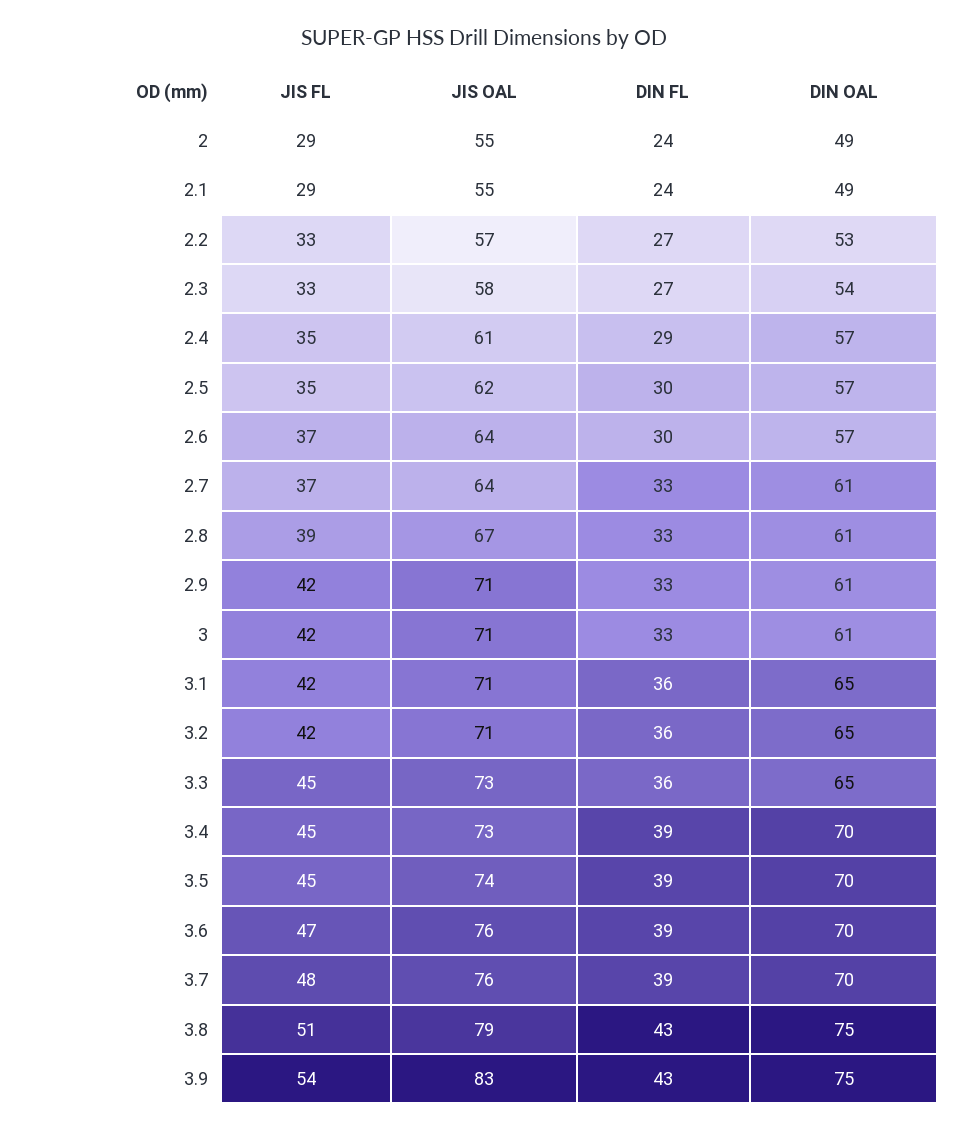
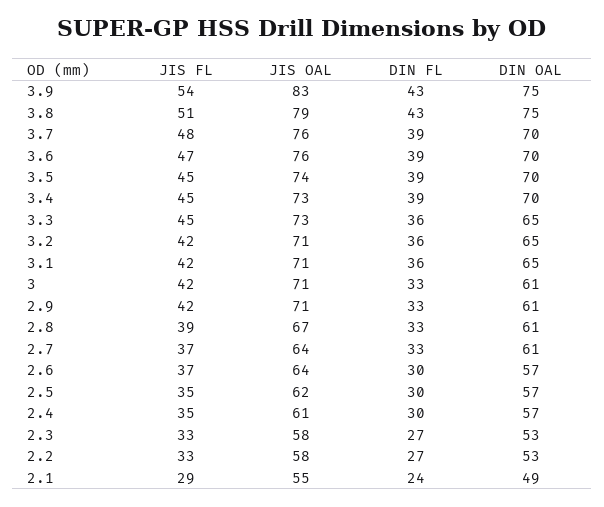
  {
    "JIS FL": {
-     "2": 29,
      "2.1": 29,
      "2.2": 33,
      "2.3": 33,
      "2.4": 35,
      "2.5": 35,
      "2.6": 37,
      "2.7": 37,
      "2.8": 39,
      "2.9": 42,
      "3": 42,
      "3.1": 42,
      "3.2": 42,
      "3.3": 45,
      "3.4": 45,
      "3.5": 45,
      "3.6": 47,
      "3.7": 48,
      "3.8": 51,
      "3.9": 54
    },
    "JIS OAL": {
-     "2": 55,
      "2.1": 55,
-     "2.2": 57,
+     "2.2": 58,
      "2.3": 58,
      "2.4": 61,
      "2.5": 62,
      "2.6": 64,
      "2.7": 64,
      "2.8": 67,
      "2.9": 71,
      "3": 71,
      "3.1": 71,
      "3.2": 71,
      "3.3": 73,
      "3.4": 73,
      "3.5": 74,
      "3.6": 76,
      "3.7": 76,
      "3.8": 79,
      "3.9": 83
    },
    "DIN FL": {
-     "2": 24,
      "2.1": 24,
      "2.2": 27,
      "2.3": 27,
-     "2.4": 29,
+     "2.4": 30,
      "2.5": 30,
      "2.6": 30,
      "2.7": 33,
      "2.8": 33,
      "2.9": 33,
      "3": 33,
      "3.1": 36,
      "3.2": 36,
      "3.3": 36,
      "3.4": 39,
      "3.5": 39,
      "3.6": 39,
      "3.7": 39,
      "3.8": 43,
      "3.9": 43
    },
    "DIN OAL": {
-     "2": 49,
      "2.1": 49,
      "2.2": 53,
-     "2.3": 54,
+     "2.3": 53,
      "2.4": 57,
      "2.5": 57,
      "2.6": 57,
      "2.7": 61,
      "2.8": 61,
      "2.9": 61,
      "3": 61,
      "3.1": 65,
      "3.2": 65,
      "3.3": 65,
      "3.4": 70,
      "3.5": 70,
      "3.6": 70,
      "3.7": 70,
      "3.8": 75,
      "3.9": 75
    }
  }

